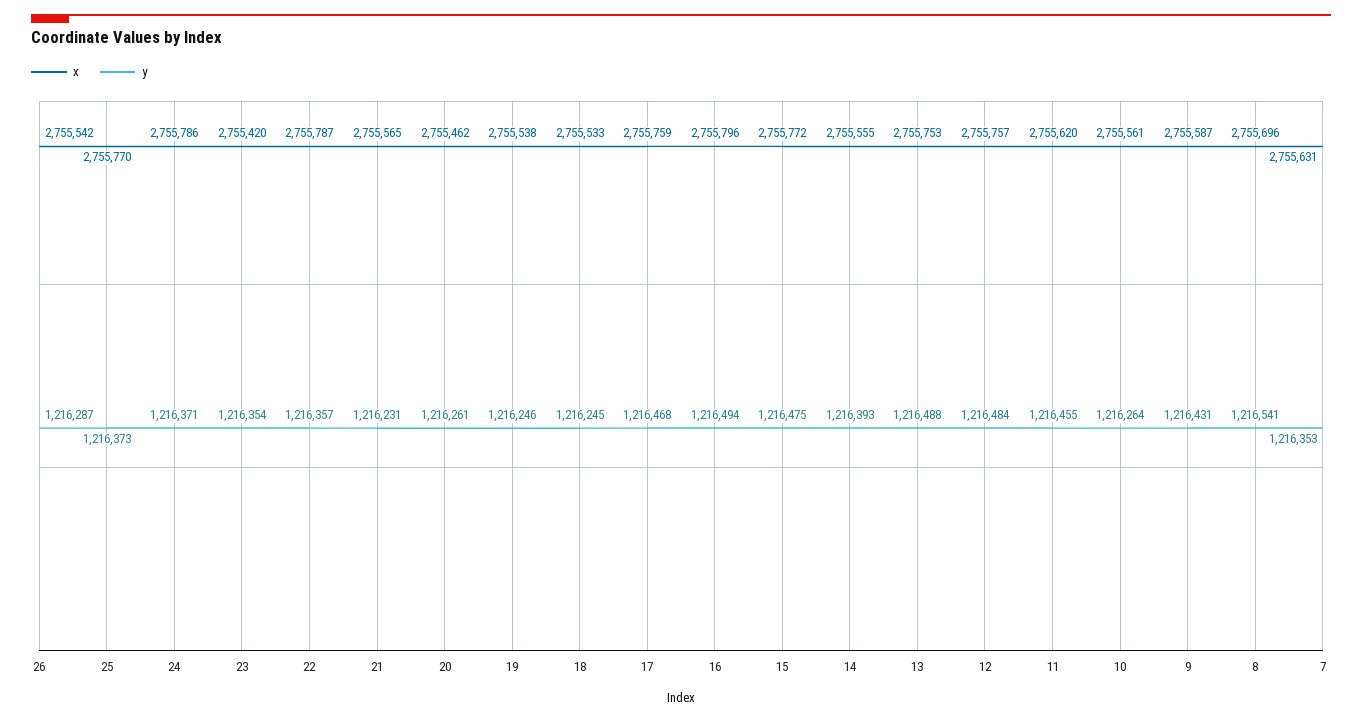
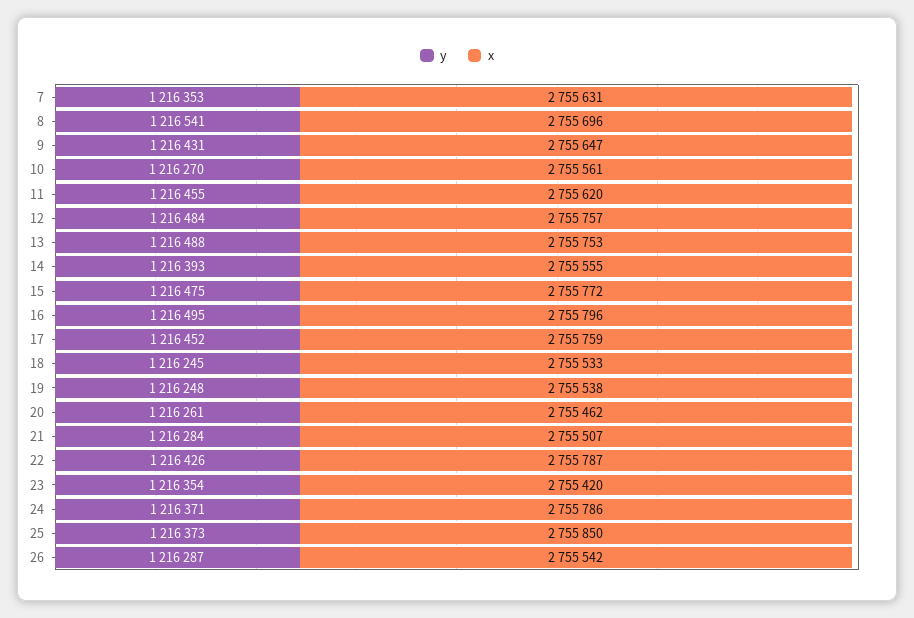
  {
    "x": {
      "26": 2755542,
-     "25": 2755770,
+     "25": 2755850,
      "24": 2755786,
      "23": 2755420,
      "22": 2755787,
-     "21": 2755565,
+     "21": 2755507,
      "20": 2755462,
      "19": 2755538,
      "18": 2755533,
      "17": 2755759,
      "16": 2755796,
      "15": 2755772,
      "14": 2755555,
      "13": 2755753,
      "12": 2755757,
      "11": 2755620,
      "10": 2755561,
-     "9": 2755587,
+     "9": 2755647,
      "8": 2755696,
      "7": 2755631
    },
    "y": {
      "26": 1216287,
      "25": 1216373,
      "24": 1216371,
      "23": 1216354,
-     "22": 1216357,
+     "22": 1216426,
-     "21": 1216231,
+     "21": 1216284,
      "20": 1216261,
-     "19": 1216246,
+     "19": 1216248,
      "18": 1216245,
-     "17": 1216468,
+     "17": 1216452,
-     "16": 1216494,
+     "16": 1216495,
      "15": 1216475,
      "14": 1216393,
      "13": 1216488,
      "12": 1216484,
      "11": 1216455,
-     "10": 1216264,
+     "10": 1216270,
      "9": 1216431,
      "8": 1216541,
      "7": 1216353
    }
  }

